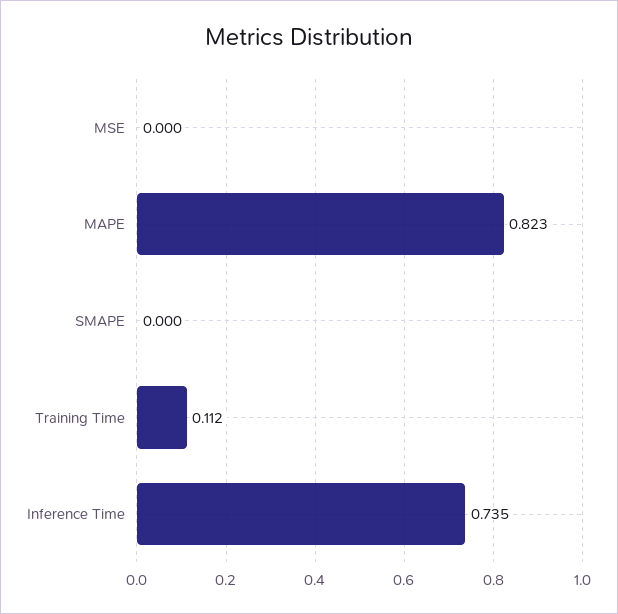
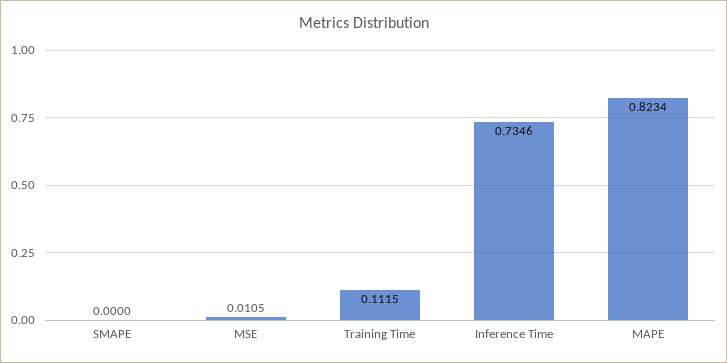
  {
-   "MSE": 0,
+   "MSE": 0.0105,
    "MAPE": 0.8234,
    "SMAPE": 0,
    "Training Time": 0.1115,
    "Inference Time": 0.7346
  }

